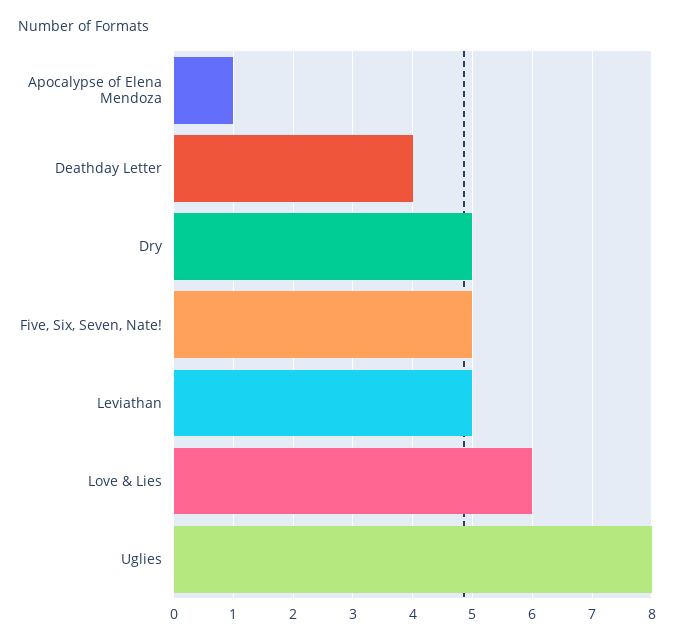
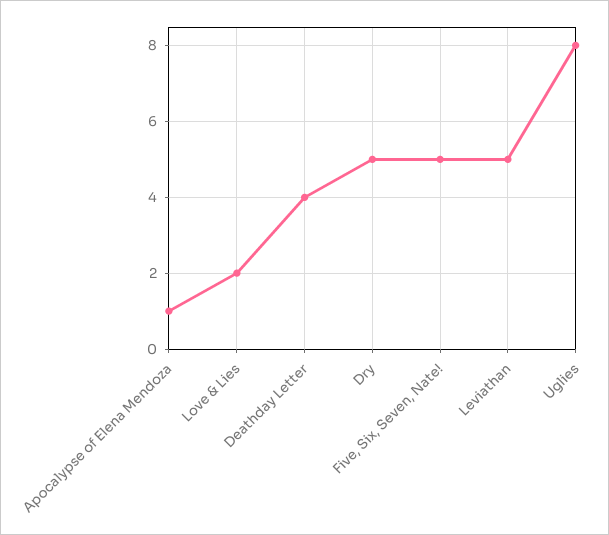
  {
    "Apocalypse of Elena Mendoza": 1,
    "Deathday Letter": 4,
    "Dry": 5,
    "Five, Six, Seven, Nate!": 5,
    "Leviathan": 5,
-   "Love & Lies": 6,
+   "Love & Lies": 2,
    "Uglies": 8
  }

